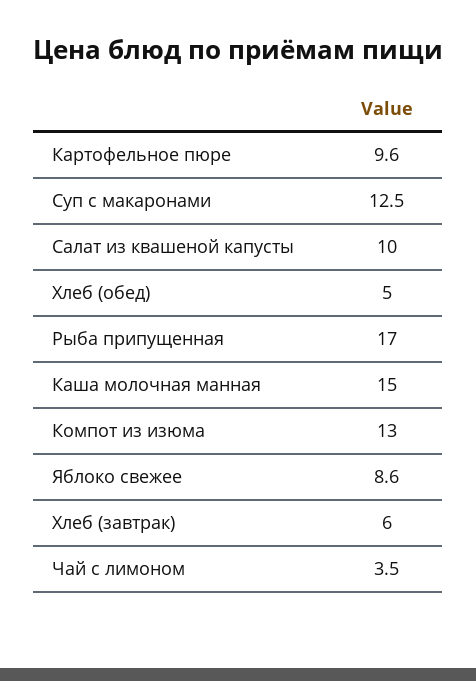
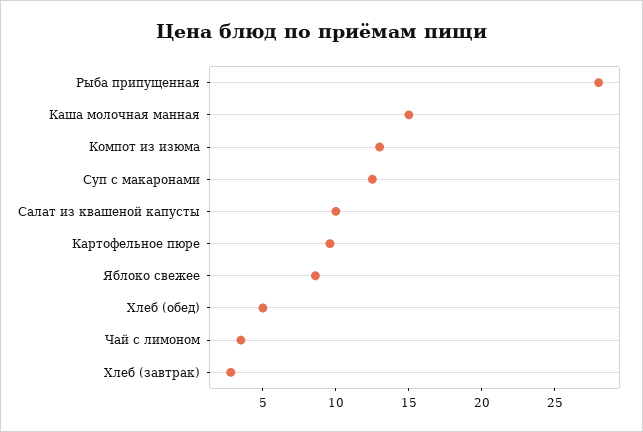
  {
    "Картофельное пюре": 9.6,
    "Суп с макаронами": 12.5,
    "Салат из квашеной капусты": 10,
    "Хлеб (обед)": 5,
-   "Рыба припущенная": 17,
+   "Рыба припущенная": 28,
    "Каша молочная манная": 15,
    "Компот из изюма": 13,
    "Яблоко свежее": 8.6,
-   "Хлеб (завтрак)": 6,
+   "Хлеб (завтрак)": 3,
    "Чай с лимоном": 3.5
  }

